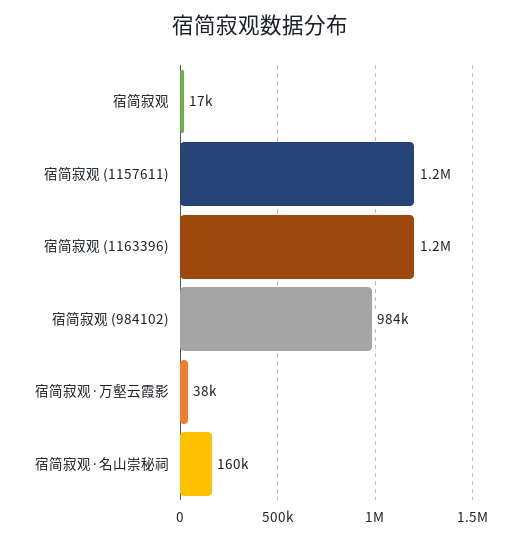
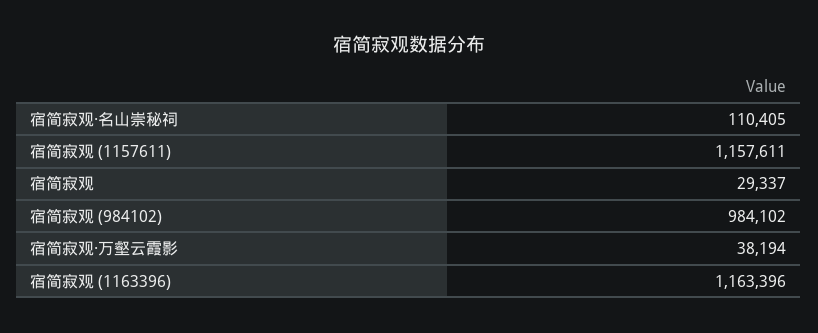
  {
-   "宿简寂观": 17000,
+   "宿简寂观": 29337,
    "宿简寂观 (1157611)": 1157611,
    "宿简寂观 (1163396)": 1163396,
    "宿简寂观 (984102)": 984102,
    "宿简寂观·万壑云霞影": 38194,
-   "宿简寂观·名山崇秘祠": 160000
+   "宿简寂观·名山崇秘祠": 110405
  }

